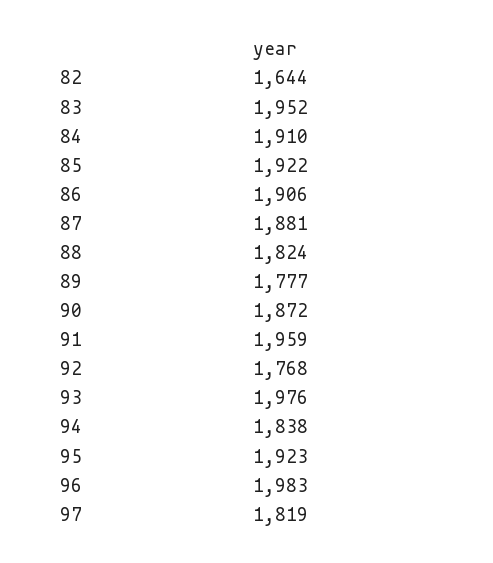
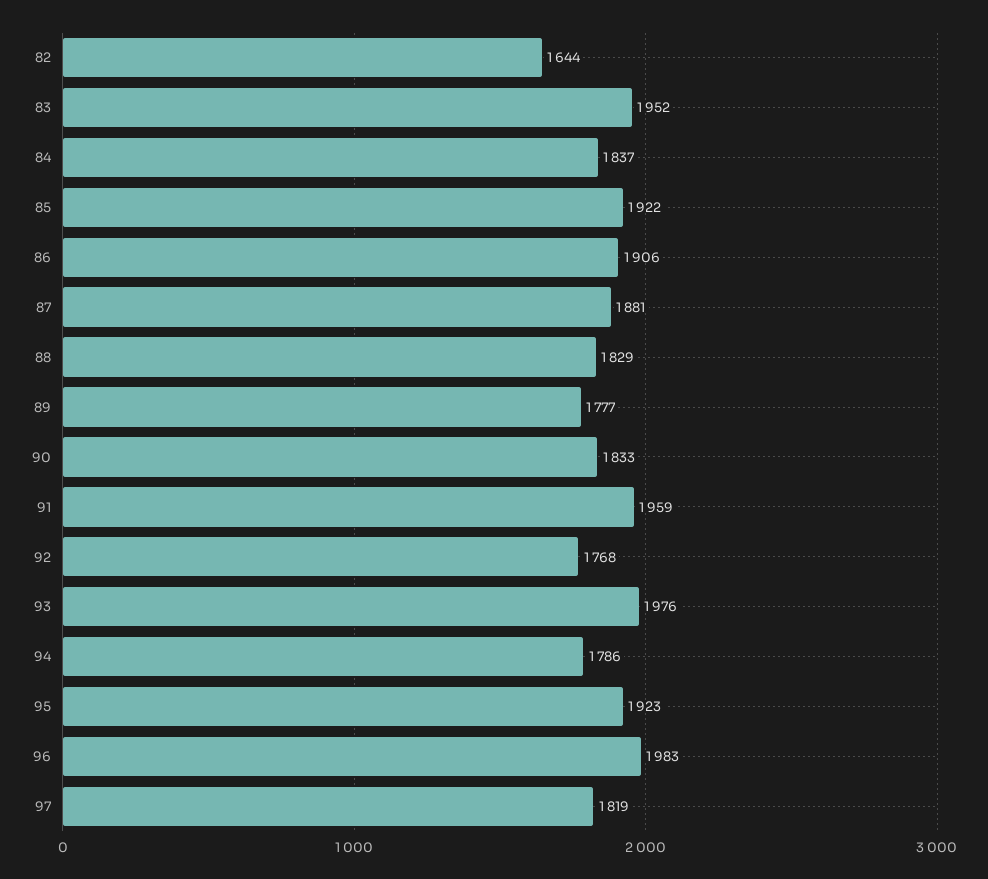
  {
    "82": 1644,
    "83": 1952,
-   "84": 1910,
+   "84": 1837,
    "85": 1922,
    "86": 1906,
    "87": 1881,
-   "88": 1824,
+   "88": 1829,
    "89": 1777,
-   "90": 1872,
+   "90": 1833,
    "91": 1959,
    "92": 1768,
    "93": 1976,
-   "94": 1838,
+   "94": 1786,
    "95": 1923,
    "96": 1983,
    "97": 1819
  }

